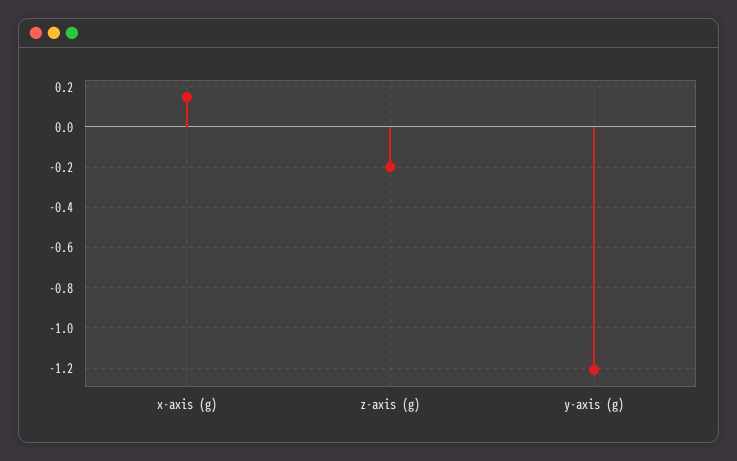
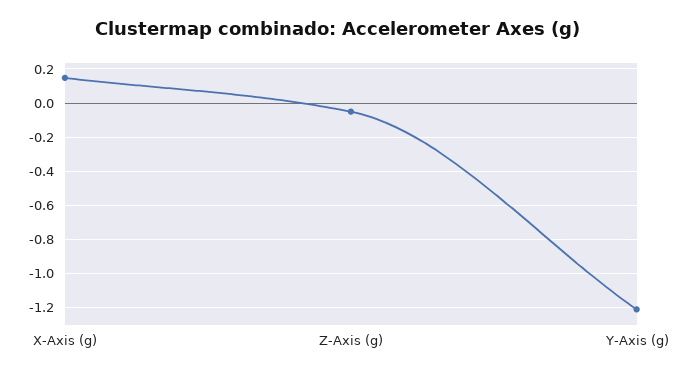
  {
    "x-axis (g)": 0.15,
-   "z-axis (g)": -0.2,
+   "z-axis (g)": -0.05,
    "y-axis (g)": -1.2
  }

